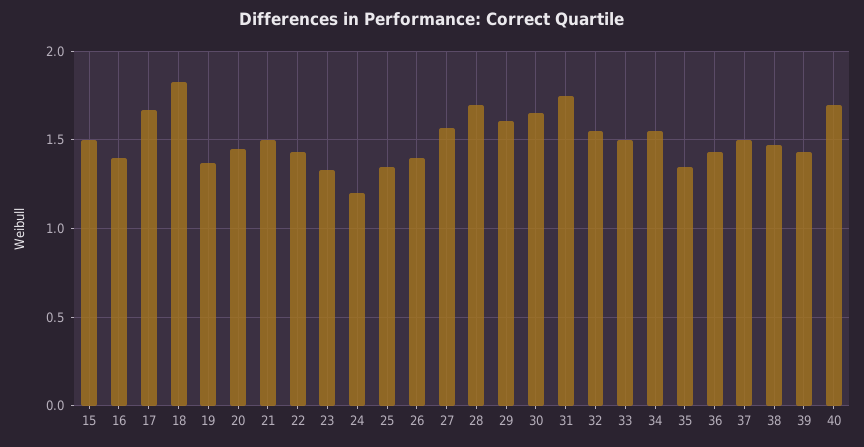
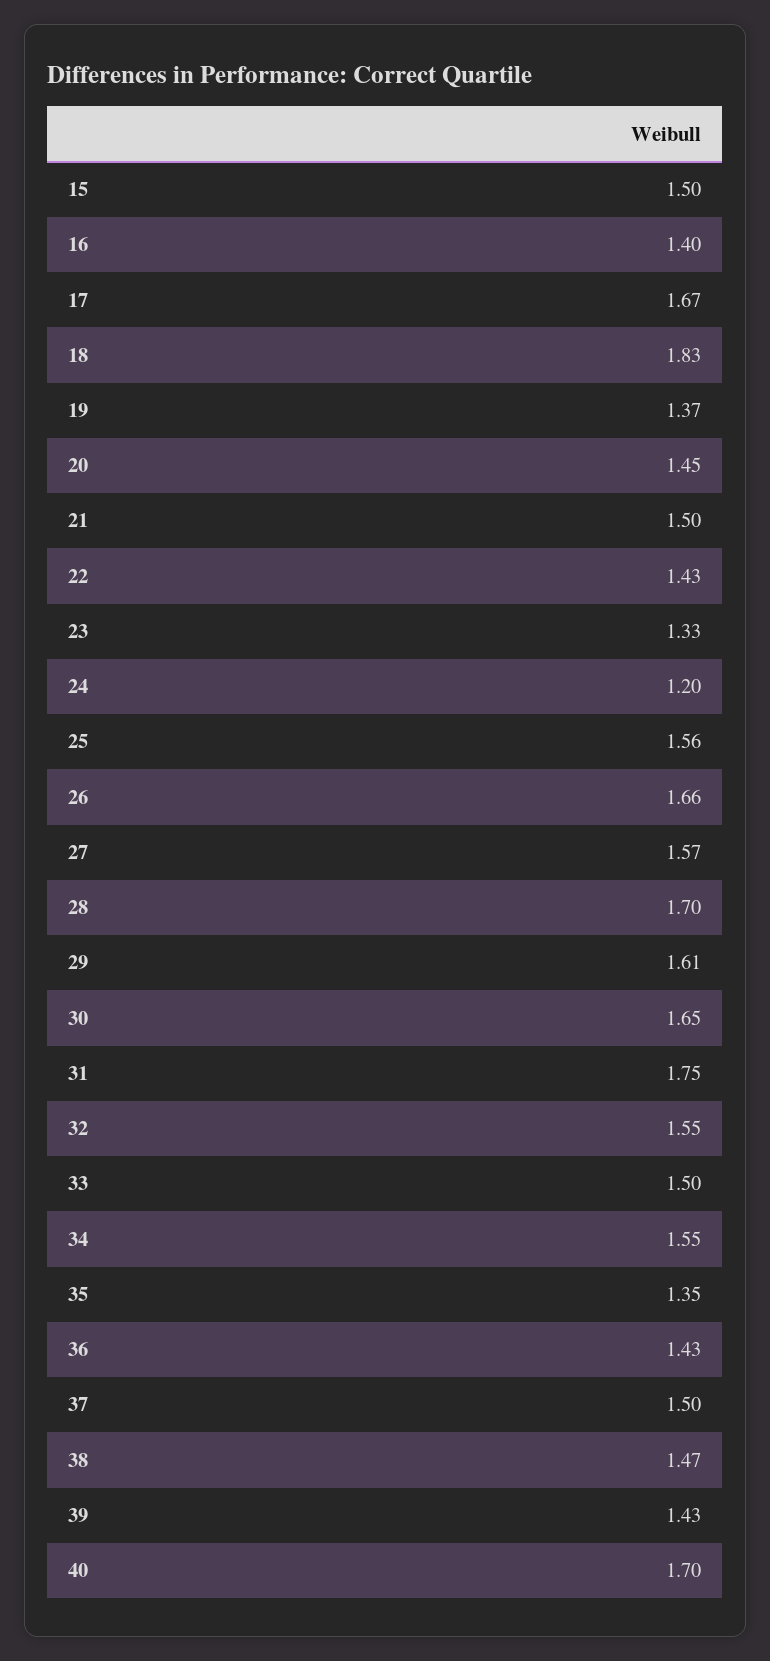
  {
    "15": 1.5,
    "16": 1.4,
    "17": 1.67,
    "18": 1.83,
    "19": 1.37,
    "20": 1.45,
    "21": 1.5,
    "22": 1.43,
    "23": 1.33,
    "24": 1.2,
-   "25": 1.35,
+   "25": 1.56,
-   "26": 1.4,
+   "26": 1.66,
    "27": 1.57,
    "28": 1.7,
    "29": 1.61,
    "30": 1.65,
    "31": 1.75,
    "32": 1.55,
    "33": 1.5,
    "34": 1.55,
    "35": 1.35,
    "36": 1.43,
    "37": 1.5,
    "38": 1.47,
    "39": 1.43,
    "40": 1.7
  }

